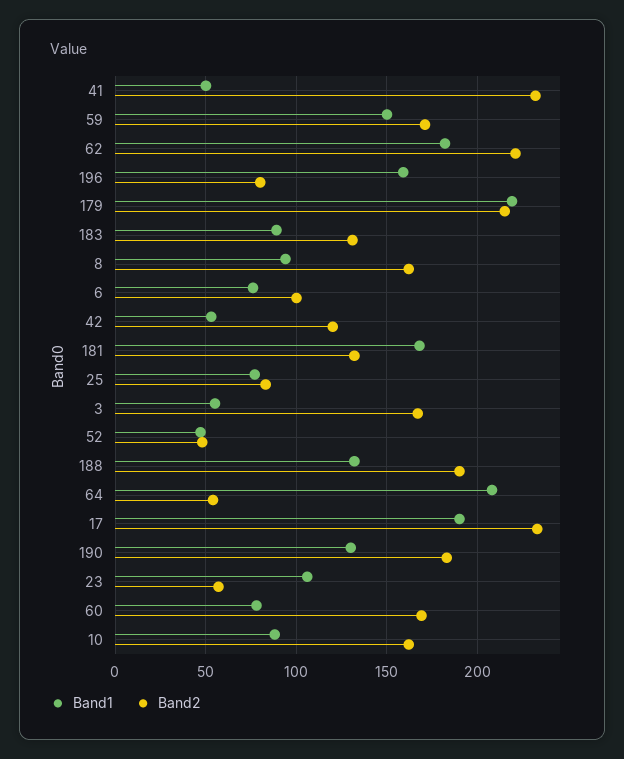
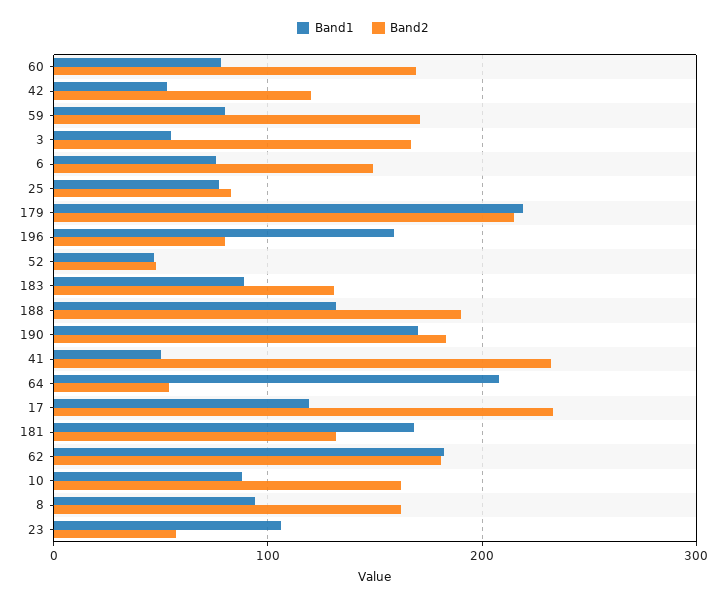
  {
    "Band1": {
      "41": 50,
-     "59": 150,
+     "59": 80,
      "62": 180,
      "196": 160,
      "179": 220,
      "183": 90,
      "8": 95,
      "6": 75,
      "42": 55,
      "181": 170,
      "25": 75,
      "3": 55,
      "52": 45,
      "188": 130,
      "64": 210,
-     "17": 190,
+     "17": 120,
-     "190": 130,
+     "190": 170,
      "23": 105,
      "60": 80,
      "10": 90
    },
    "Band2": {
      "41": 230,
      "59": 170,
-     "62": 220,
+     "62": 180,
      "196": 80,
      "179": 215,
      "183": 130,
      "8": 160,
-     "6": 100,
+     "6": 150,
      "42": 120,
      "181": 130,
      "25": 85,
      "3": 165,
      "52": 50,
      "188": 190,
      "64": 55,
      "17": 235,
      "190": 185,
      "23": 55,
      "60": 170,
      "10": 160
    }
  }

